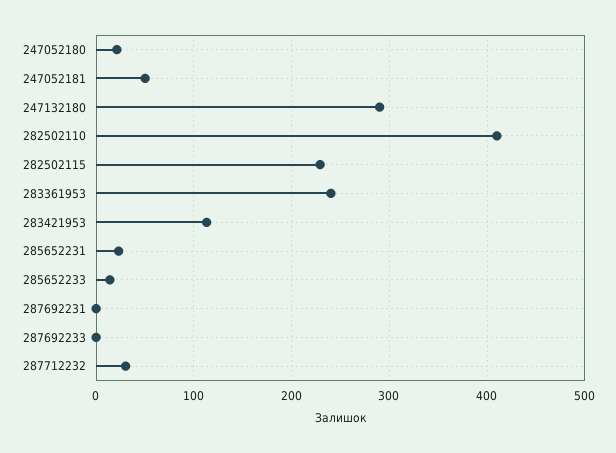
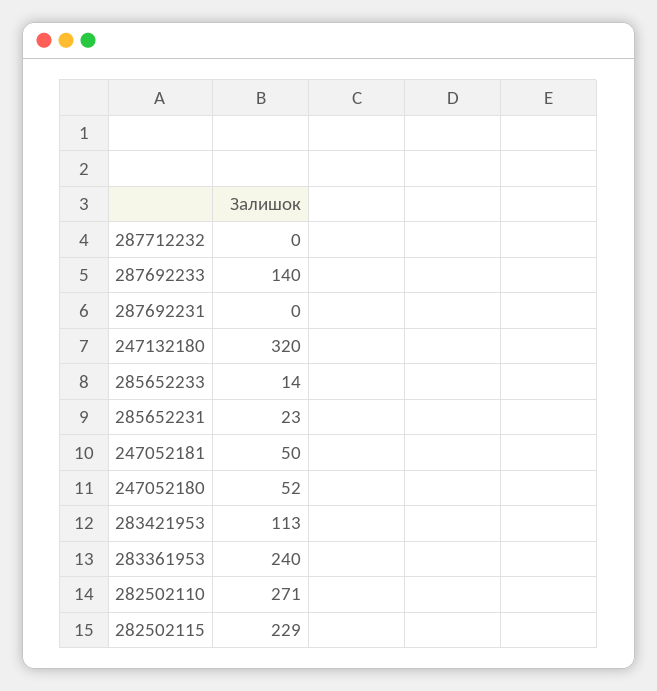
  {
-   "247052180": 20,
+   "247052180": 52,
    "247052181": 50,
-   "247132180": 290,
+   "247132180": 320,
-   "282502110": 410,
+   "282502110": 271,
    "282502115": 229,
    "283361953": 240,
    "283421953": 113,
    "285652231": 23,
    "285652233": 14,
    "287692231": 0,
-   "287692233": 0,
+   "287692233": 140,
-   "287712232": 30
+   "287712232": 0
  }

